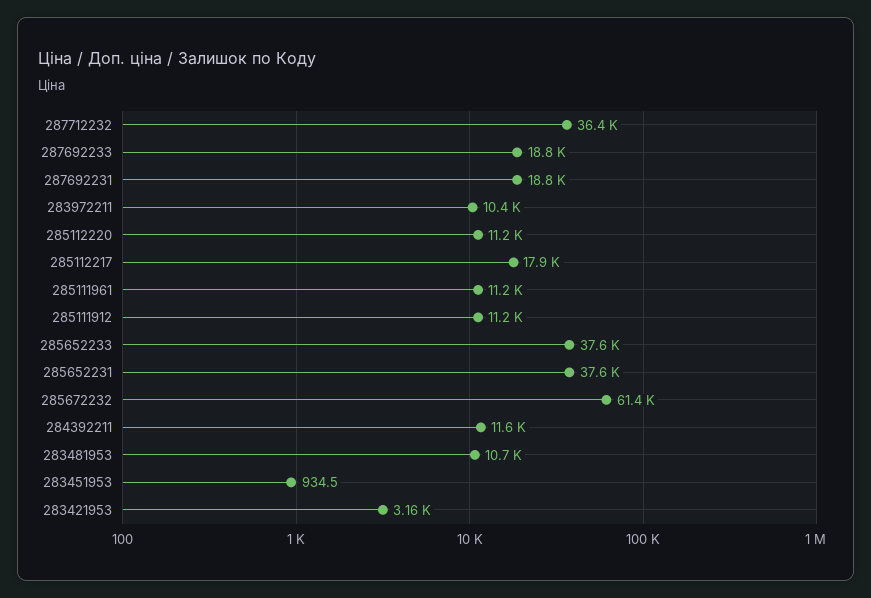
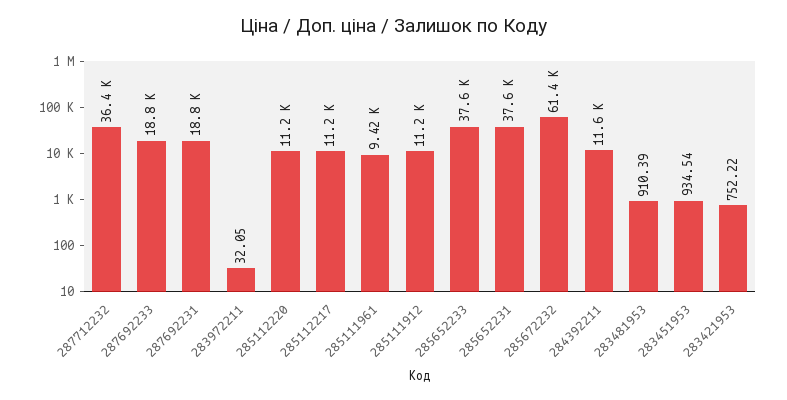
  {
    "287712232": 36400,
    "287692233": 18800,
    "287692231": 18800,
-   "283972211": 10400,
+   "283972211": 32.05,
    "285112220": 11200,
-   "285112217": 17900,
+   "285112217": 11200,
-   "285111961": 11200,
+   "285111961": 9420,
    "285111912": 11200,
    "285652233": 37600,
    "285652231": 37600,
    "285672232": 61400,
    "284392211": 11600,
-   "283481953": 10700,
+   "283481953": 910.39,
    "283451953": 934.54,
-   "283421953": 3160
+   "283421953": 752.22
  }

